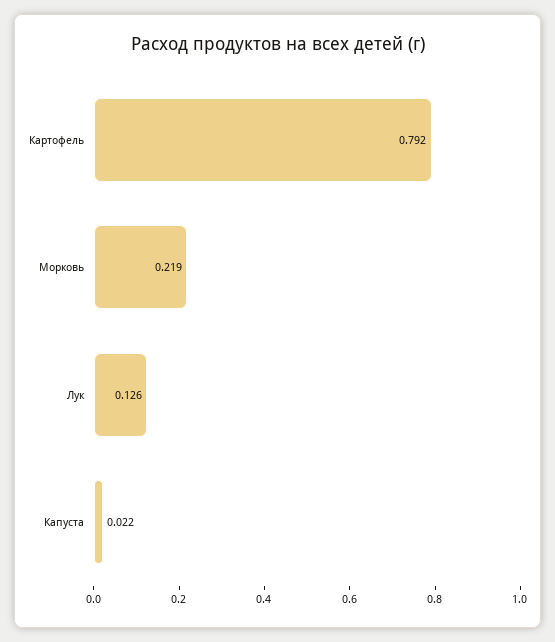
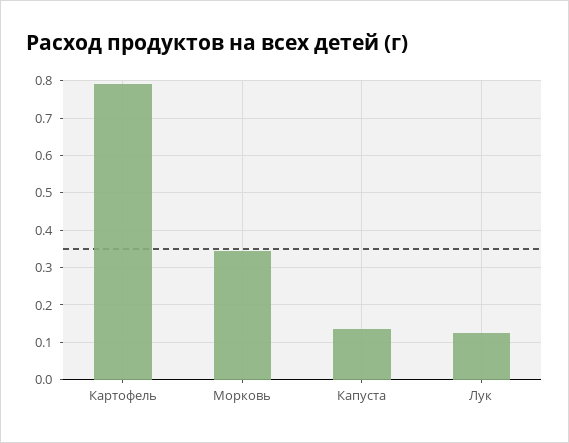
  {
    "Картофель": 0.792,
-   "Морковь": 0.219,
+   "Морковь": 0.34,
    "Лук": 0.126,
-   "Капуста": 0.022
+   "Капуста": 0.14
  }

